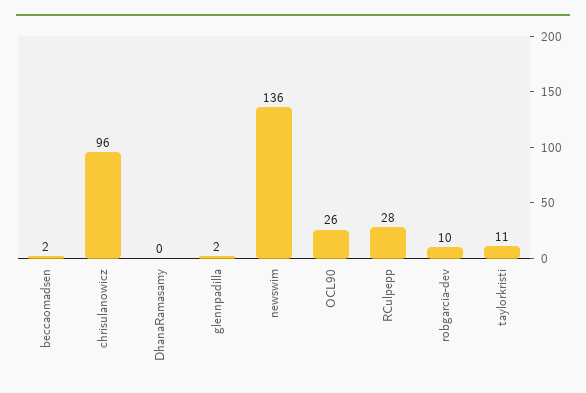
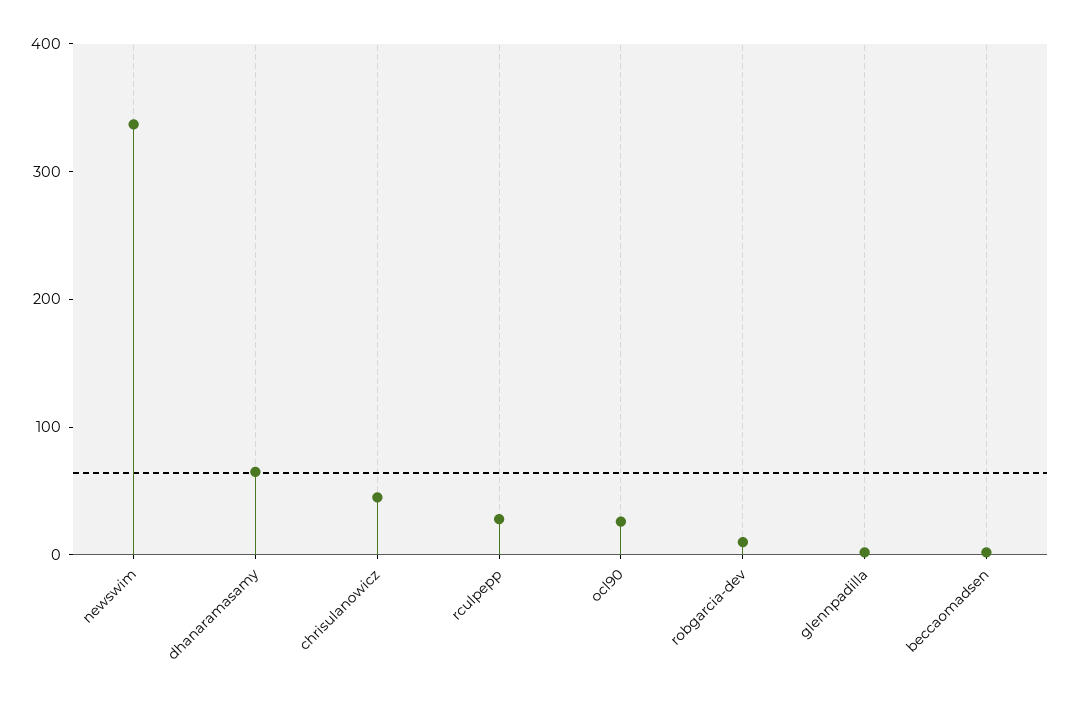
  {
    "beccaomadsen": 2,
-   "chrisulanowicz": 96,
+   "chrisulanowicz": 40,
-   "DhanaRamasamy": 0,
+   "DhanaRamasamy": 60,
    "glennpadilla": 2,
-   "newswim": 136,
+   "newswim": 340,
    "OCL90": 26,
    "RCulpepp": 28,
-   "robgarcia-dev": 10,
+   "robgarcia-dev": 10
-   "taylorkristi": 11
  }

